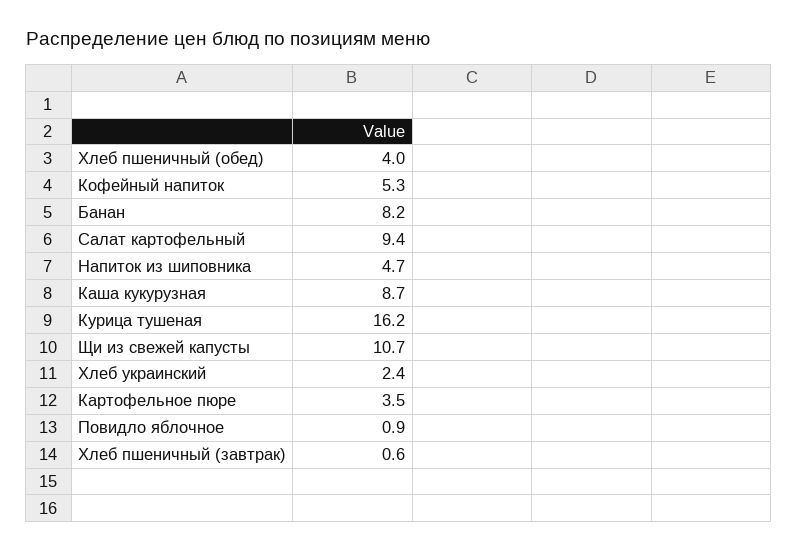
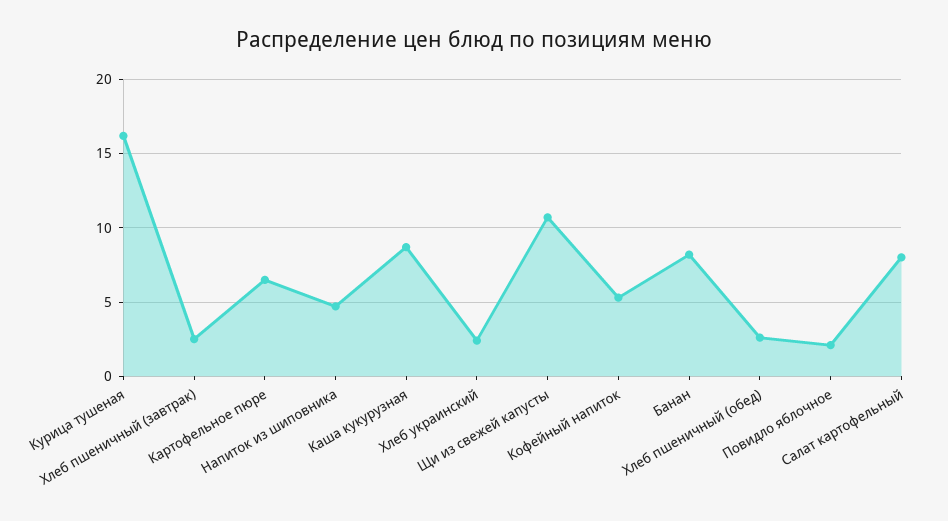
  {
-   "Хлеб пшеничный (обед)": 4,
+   "Хлеб пшеничный (обед)": 2.5,
    "Кофейный напиток": 5.3,
    "Банан": 8.2,
-   "Салат картофельный": 9.4,
+   "Салат картофельный": 8,
    "Напиток из шиповника": 4.7,
    "Каша кукурузная": 8.7,
    "Курица тушеная": 16.2,
    "Щи из свежей капусты": 10.7,
    "Хлеб украинский": 2.4,
-   "Картофельное пюре": 3.5,
+   "Картофельное пюре": 6.5,
-   "Повидло яблочное": 0.9,
+   "Повидло яблочное": 2,
-   "Хлеб пшеничный (завтрак)": 0.6
+   "Хлеб пшеничный (завтрак)": 2.5
  }

